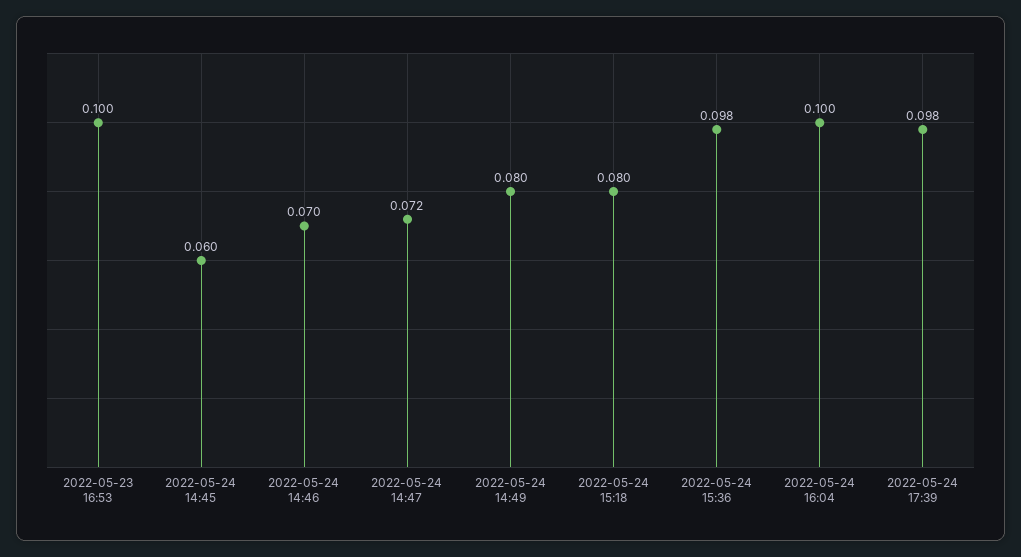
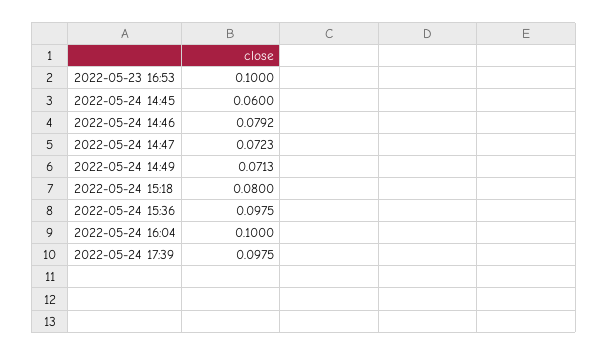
  {
    "2022-05-23 16:53": 0.1,
    "2022-05-24 14:45": 0.06,
-   "2022-05-24 14:46": 0.07,
+   "2022-05-24 14:46": 0.0792,
    "2022-05-24 14:47": 0.0723,
-   "2022-05-24 14:49": 0.08,
+   "2022-05-24 14:49": 0.0713,
    "2022-05-24 15:18": 0.08,
    "2022-05-24 15:36": 0.0975,
    "2022-05-24 16:04": 0.1,
    "2022-05-24 17:39": 0.0975
  }

